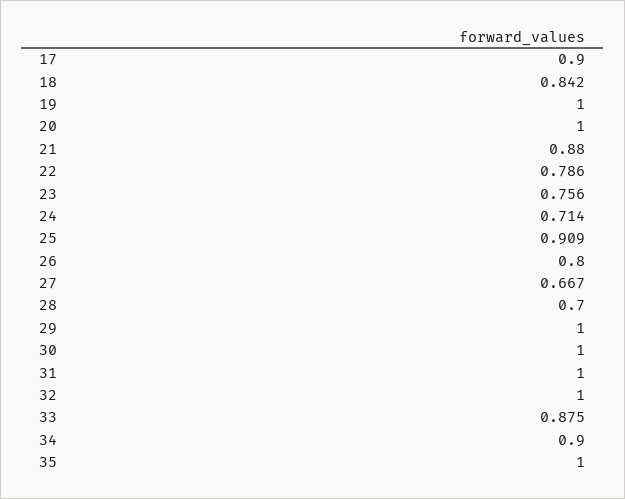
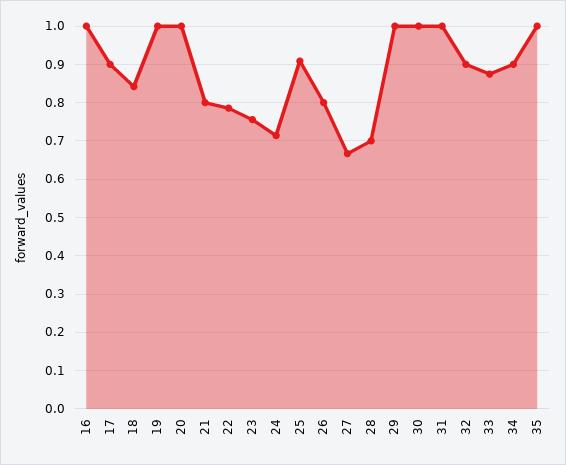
  {
    "17": 0.9,
    "18": 0.842,
    "19": 1,
    "20": 1,
-   "21": 0.88,
+   "21": 0.8,
    "22": 0.786,
    "23": 0.756,
    "24": 0.714,
    "25": 0.909,
    "26": 0.8,
    "27": 0.667,
    "28": 0.7,
    "29": 1,
    "30": 1,
    "31": 1,
-   "32": 1,
+   "32": 0.9,
    "33": 0.875,
    "34": 0.9,
-   "35": 1
+   "35": 1,
+   "16": 1
  }

